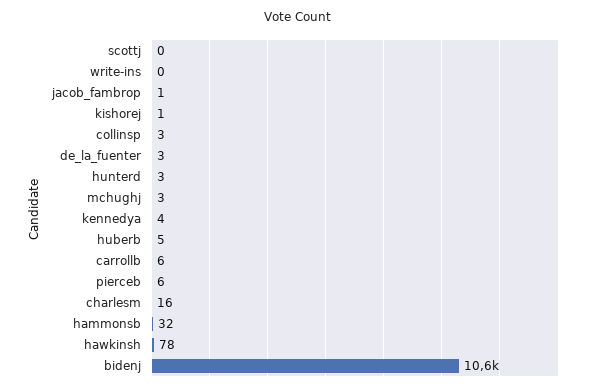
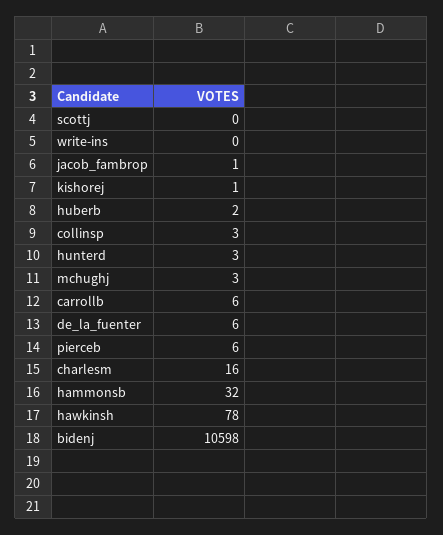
  {
    "scottj": 0,
    "write-ins": 0,
    "jacob_fambrop": 1,
    "kishorej": 1,
    "collinsp": 3,
-   "de_la_fuenter": 3,
+   "de_la_fuenter": 6,
    "hunterd": 3,
    "mchughj": 3,
-   "kennedya": 4,
-   "huberb": 5,
+   "huberb": 2,
    "carrollb": 6,
    "pierceb": 6,
    "charlesm": 16,
    "hammonsb": 32,
    "hawkinsh": 78,
    "bidenj": 10598
  }

